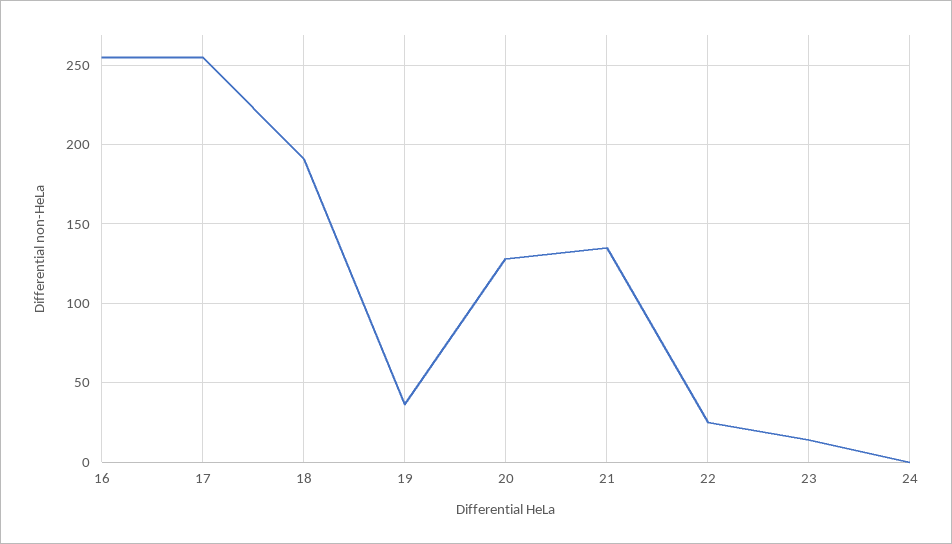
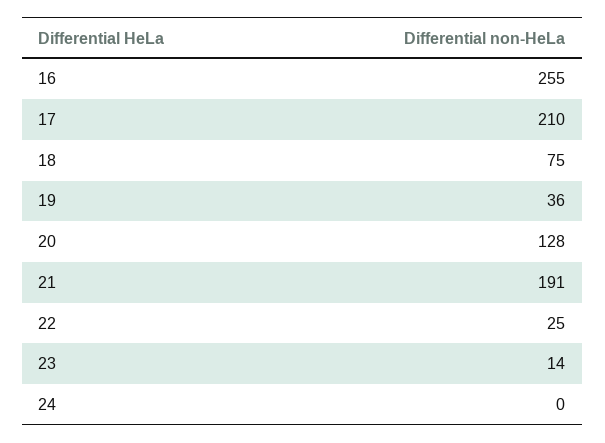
  {
    "16": 255,
-   "17": 255,
+   "17": 210,
-   "18": 190,
+   "18": 75,
    "19": 36,
    "20": 128,
-   "21": 135,
+   "21": 191,
    "22": 25,
    "23": 14,
    "24": 0
  }

